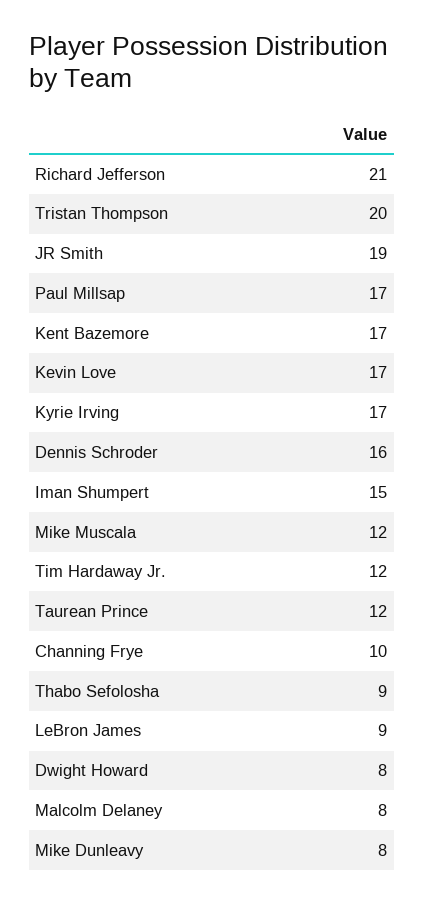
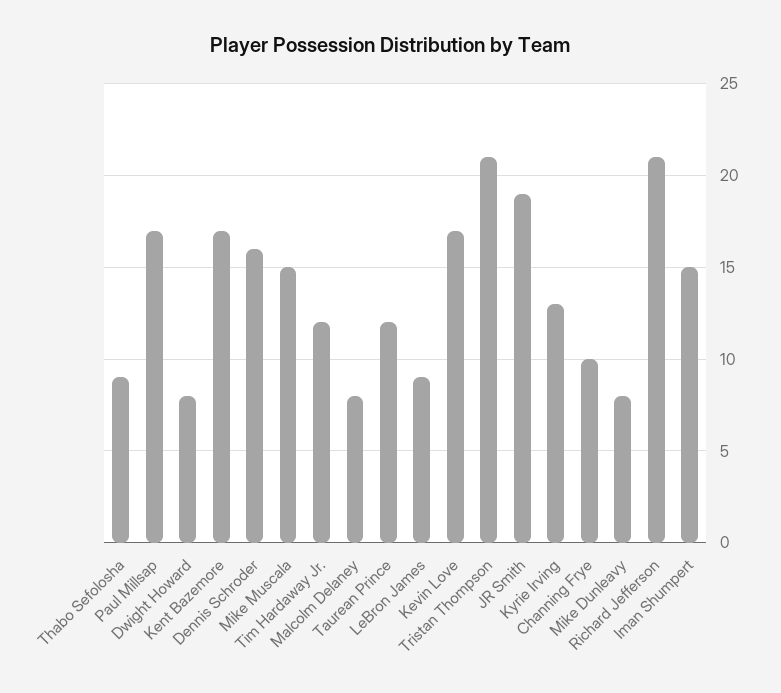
  {
    "Richard Jefferson": 21,
-   "Tristan Thompson": 20,
+   "Tristan Thompson": 21,
    "JR Smith": 19,
    "Paul Millsap": 17,
    "Kent Bazemore": 17,
    "Kevin Love": 17,
-   "Kyrie Irving": 17,
+   "Kyrie Irving": 13,
    "Dennis Schroder": 16,
    "Iman Shumpert": 15,
-   "Mike Muscala": 12,
+   "Mike Muscala": 15,
    "Tim Hardaway Jr.": 12,
    "Taurean Prince": 12,
    "Channing Frye": 10,
    "Thabo Sefolosha": 9,
    "LeBron James": 9,
    "Dwight Howard": 8,
    "Malcolm Delaney": 8,
    "Mike Dunleavy": 8
  }

